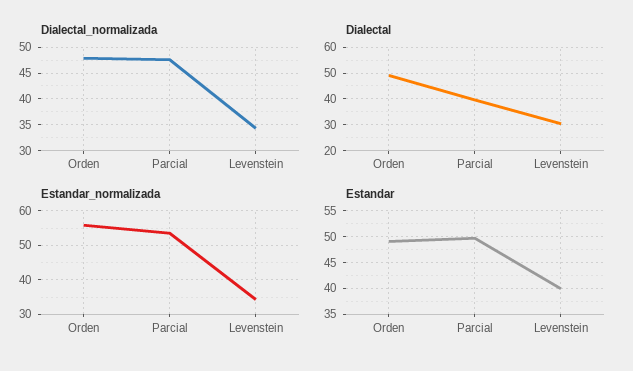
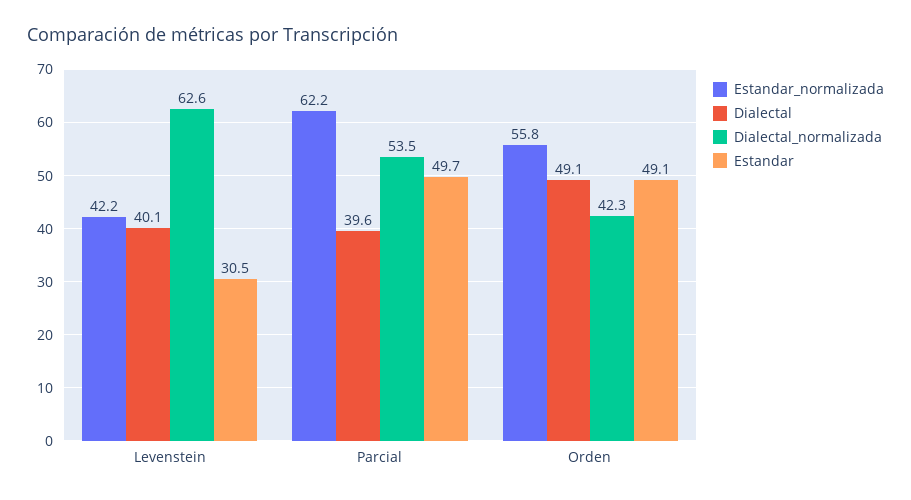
  {
    "Dialectal_normalizada": {
-     "Orden": 47.5,
+     "Orden": 42.3,
-     "Parcial": 47.5,
+     "Parcial": 53.5,
-     "Levenstein": 35
+     "Levenstein": 62.6
    },
    "Dialectal": {
      "Orden": 49.1,
      "Parcial": 39.6,
-     "Levenstein": 30
+     "Levenstein": 40.1
    },
    "Estandar_normalizada": {
      "Orden": 55.8,
-     "Parcial": 54,
+     "Parcial": 62.2,
-     "Levenstein": 34
+     "Levenstein": 42.2
    },
    "Estandar": {
      "Orden": 49.1,
      "Parcial": 49.7,
-     "Levenstein": 40
+     "Levenstein": 30.5
    }
  }

